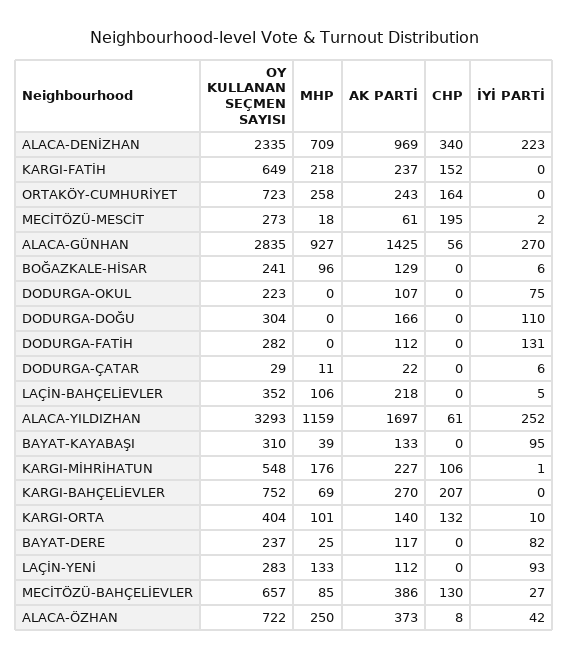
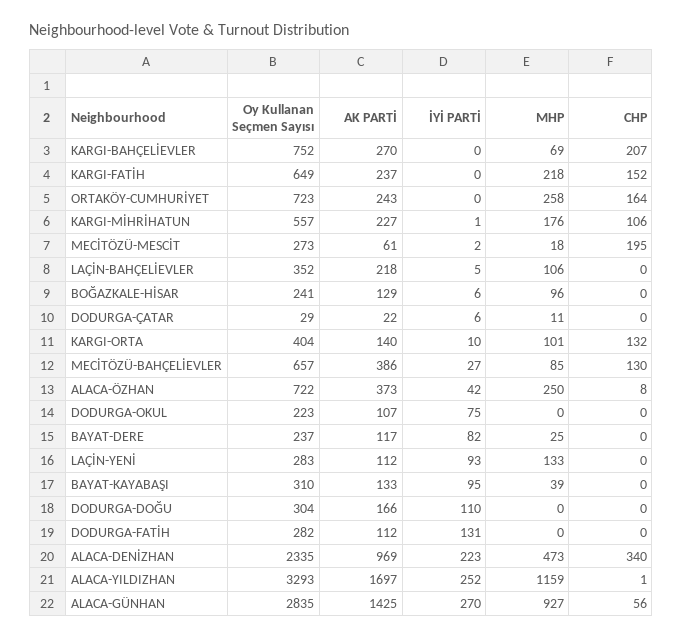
  {
    "OY KULLANAN SEÇMEN SAYISI": {
      "ALACA-DENİZHAN": 2335,
      "KARGI-FATİH": 649,
      "ORTAKÖY-CUMHURİYET": 723,
      "MECİTÖZÜ-MESCİT": 273,
      "ALACA-GÜNHAN": 2835,
      "BOĞAZKALE-HİSAR": 241,
      "DODURGA-OKUL": 223,
      "DODURGA-DOĞU": 304,
      "DODURGA-FATİH": 282,
      "DODURGA-ÇATAR": 29,
      "LAÇİN-BAHÇELİEVLER": 352,
      "ALACA-YILDIZHAN": 3293,
      "BAYAT-KAYABAŞI": 310,
-     "KARGI-MİHRİHATUN": 548,
+     "KARGI-MİHRİHATUN": 557,
      "KARGI-BAHÇELİEVLER": 752,
      "KARGI-ORTA": 404,
      "BAYAT-DERE": 237,
      "LAÇİN-YENİ": 283,
      "MECİTÖZÜ-BAHÇELİEVLER": 657,
      "ALACA-ÖZHAN": 722
    },
    "MHP": {
-     "ALACA-DENİZHAN": 709,
+     "ALACA-DENİZHAN": 473,
      "KARGI-FATİH": 218,
      "ORTAKÖY-CUMHURİYET": 258,
      "MECİTÖZÜ-MESCİT": 18,
      "ALACA-GÜNHAN": 927,
      "BOĞAZKALE-HİSAR": 96,
      "DODURGA-OKUL": 0,
      "DODURGA-DOĞU": 0,
      "DODURGA-FATİH": 0,
      "DODURGA-ÇATAR": 11,
      "LAÇİN-BAHÇELİEVLER": 106,
      "ALACA-YILDIZHAN": 1159,
      "BAYAT-KAYABAŞI": 39,
      "KARGI-MİHRİHATUN": 176,
      "KARGI-BAHÇELİEVLER": 69,
      "KARGI-ORTA": 101,
      "BAYAT-DERE": 25,
      "LAÇİN-YENİ": 133,
      "MECİTÖZÜ-BAHÇELİEVLER": 85,
      "ALACA-ÖZHAN": 250
    },
    "AK PARTİ": {
      "ALACA-DENİZHAN": 969,
      "KARGI-FATİH": 237,
      "ORTAKÖY-CUMHURİYET": 243,
      "MECİTÖZÜ-MESCİT": 61,
      "ALACA-GÜNHAN": 1425,
      "BOĞAZKALE-HİSAR": 129,
      "DODURGA-OKUL": 107,
      "DODURGA-DOĞU": 166,
      "DODURGA-FATİH": 112,
      "DODURGA-ÇATAR": 22,
      "LAÇİN-BAHÇELİEVLER": 218,
      "ALACA-YILDIZHAN": 1697,
      "BAYAT-KAYABAŞI": 133,
      "KARGI-MİHRİHATUN": 227,
      "KARGI-BAHÇELİEVLER": 270,
      "KARGI-ORTA": 140,
      "BAYAT-DERE": 117,
      "LAÇİN-YENİ": 112,
      "MECİTÖZÜ-BAHÇELİEVLER": 386,
      "ALACA-ÖZHAN": 373
    },
    "CHP": {
      "ALACA-DENİZHAN": 340,
      "KARGI-FATİH": 152,
      "ORTAKÖY-CUMHURİYET": 164,
      "MECİTÖZÜ-MESCİT": 195,
      "ALACA-GÜNHAN": 56,
      "BOĞAZKALE-HİSAR": 0,
      "DODURGA-OKUL": 0,
      "DODURGA-DOĞU": 0,
      "DODURGA-FATİH": 0,
      "DODURGA-ÇATAR": 0,
      "LAÇİN-BAHÇELİEVLER": 0,
-     "ALACA-YILDIZHAN": 61,
+     "ALACA-YILDIZHAN": 1,
      "BAYAT-KAYABAŞI": 0,
      "KARGI-MİHRİHATUN": 106,
      "KARGI-BAHÇELİEVLER": 207,
      "KARGI-ORTA": 132,
      "BAYAT-DERE": 0,
      "LAÇİN-YENİ": 0,
      "MECİTÖZÜ-BAHÇELİEVLER": 130,
      "ALACA-ÖZHAN": 8
    },
    "İYİ PARTİ": {
      "ALACA-DENİZHAN": 223,
      "KARGI-FATİH": 0,
      "ORTAKÖY-CUMHURİYET": 0,
      "MECİTÖZÜ-MESCİT": 2,
      "ALACA-GÜNHAN": 270,
      "BOĞAZKALE-HİSAR": 6,
      "DODURGA-OKUL": 75,
      "DODURGA-DOĞU": 110,
      "DODURGA-FATİH": 131,
      "DODURGA-ÇATAR": 6,
      "LAÇİN-BAHÇELİEVLER": 5,
      "ALACA-YILDIZHAN": 252,
      "BAYAT-KAYABAŞI": 95,
      "KARGI-MİHRİHATUN": 1,
      "KARGI-BAHÇELİEVLER": 0,
      "KARGI-ORTA": 10,
      "BAYAT-DERE": 82,
      "LAÇİN-YENİ": 93,
      "MECİTÖZÜ-BAHÇELİEVLER": 27,
      "ALACA-ÖZHAN": 42
    }
  }

